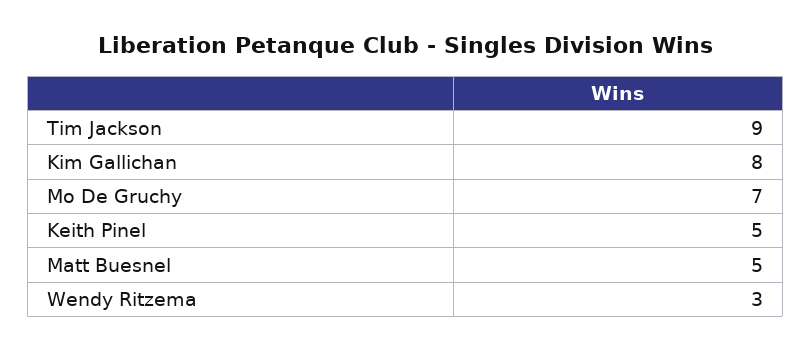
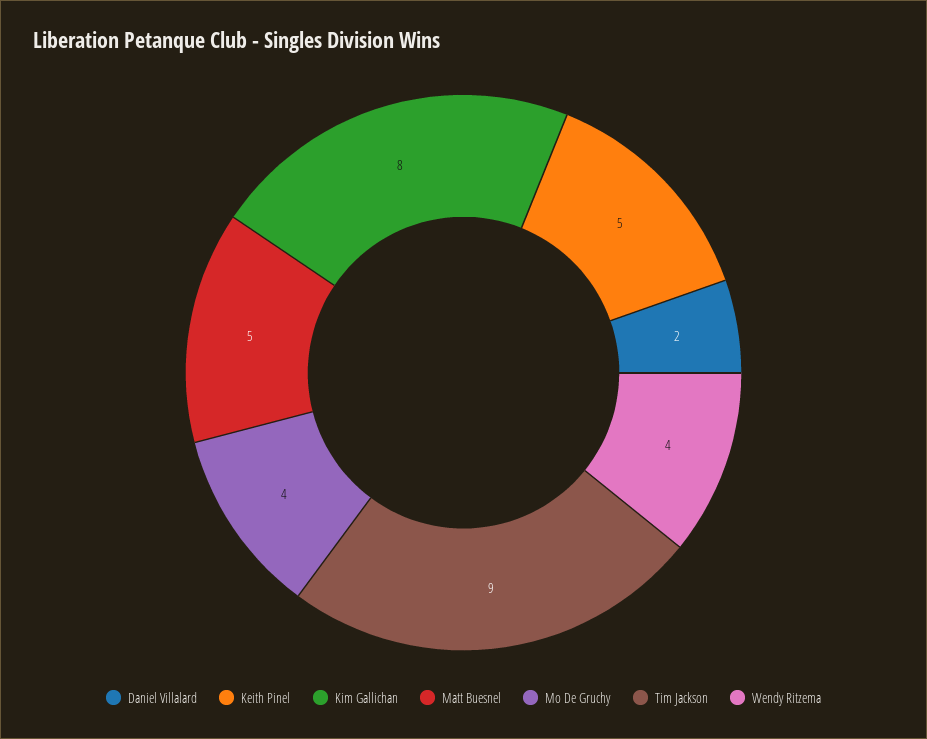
  {
    "Tim Jackson": 9,
    "Kim Gallichan": 8,
-   "Mo De Gruchy": 7,
+   "Mo De Gruchy": 4,
    "Keith Pinel": 5,
    "Matt Buesnel": 5,
-   "Wendy Ritzema": 3
+   "Wendy Ritzema": 4,
+   "Daniel Villalard": 2
  }

